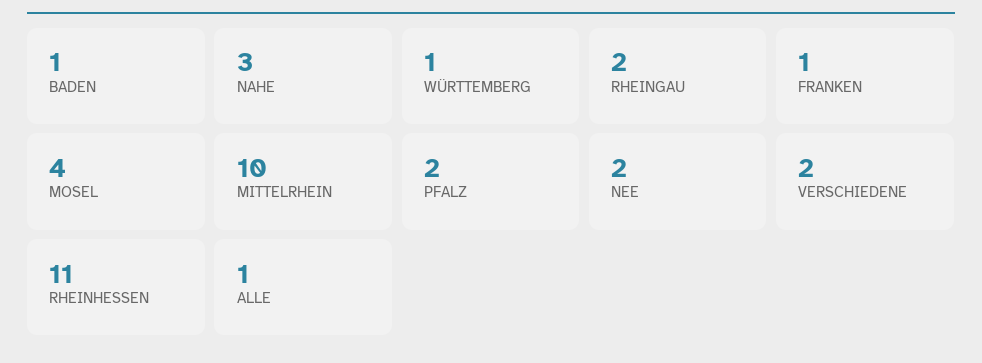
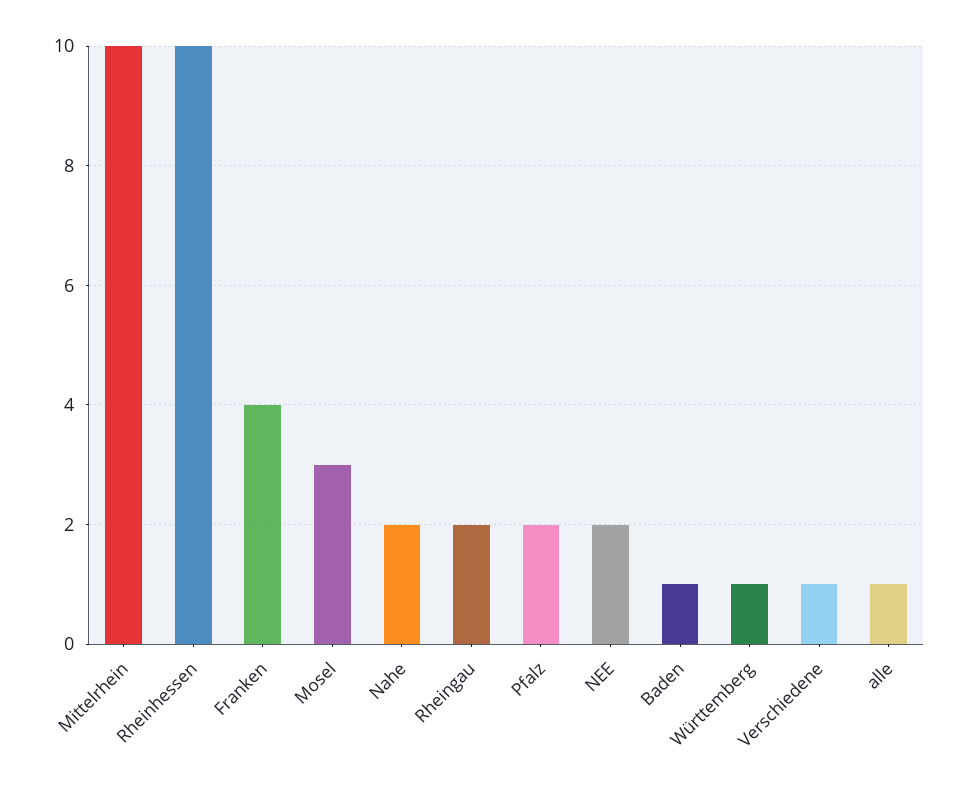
  {
    "BADEN": 1,
-   "NAHE": 3,
+   "NAHE": 2,
    "WÜRTTEMBERG": 1,
    "RHEINGAU": 2,
-   "FRANKEN": 1,
+   "FRANKEN": 4,
-   "MOSEL": 4,
+   "MOSEL": 3,
    "MITTELRHEIN": 10,
    "PFALZ": 2,
    "NEE": 2,
-   "VERSCHIEDENE": 2,
+   "VERSCHIEDENE": 1,
-   "RHEINHESSEN": 11,
+   "RHEINHESSEN": 10,
    "ALLE": 1
  }

